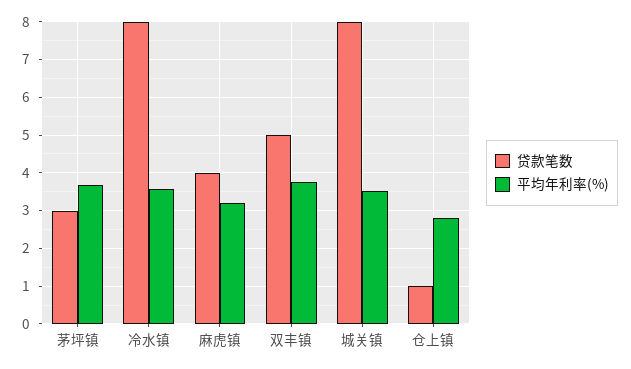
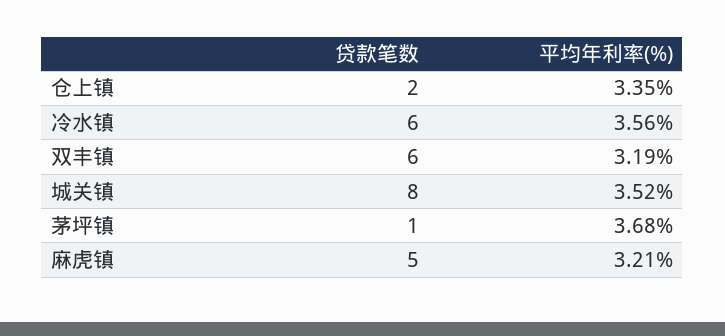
  {
    "贷款笔数": {
-     "茅坪镇": 3,
+     "茅坪镇": 1,
-     "冷水镇": 8,
+     "冷水镇": 6,
-     "麻虎镇": 4,
+     "麻虎镇": 5,
-     "双丰镇": 5,
+     "双丰镇": 6,
      "城关镇": 8,
-     "仓上镇": 1
+     "仓上镇": 2
    },
    "平均年利率(%)": {
      "茅坪镇": 3.68,
      "冷水镇": 3.56,
      "麻虎镇": 3.21,
-     "双丰镇": 3.8,
+     "双丰镇": 3.19,
      "城关镇": 3.52,
-     "仓上镇": 2.8
+     "仓上镇": 3.35
    }
  }

